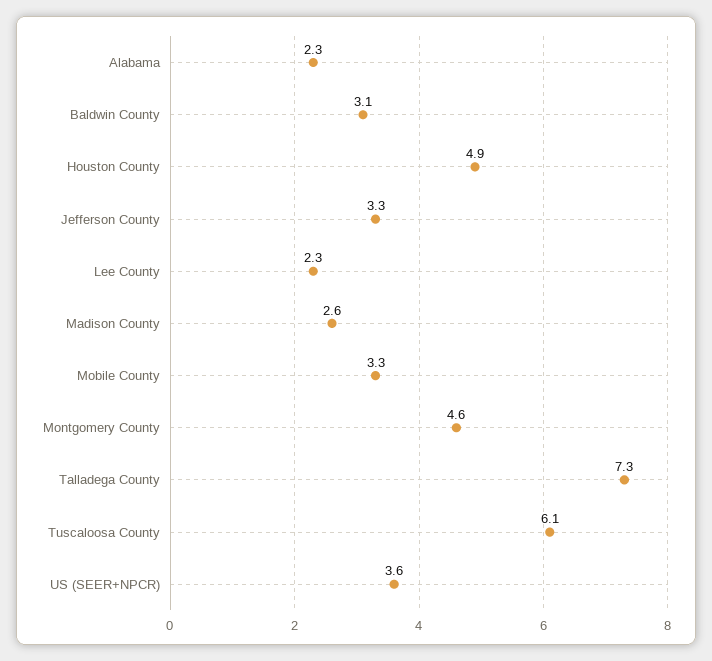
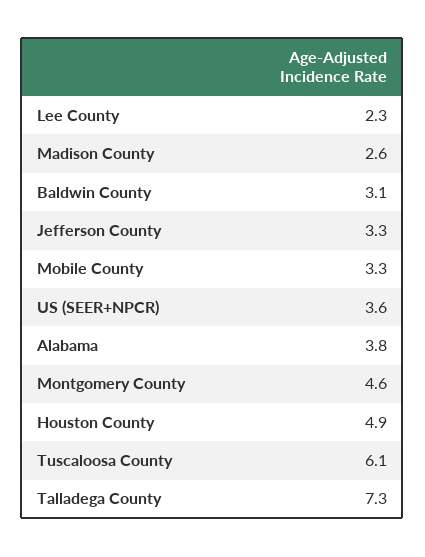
  {
-   "Alabama": 2.3,
+   "Alabama": 3.8,
    "Baldwin County": 3.1,
    "Houston County": 4.9,
    "Jefferson County": 3.3,
    "Lee County": 2.3,
    "Madison County": 2.6,
    "Mobile County": 3.3,
    "Montgomery County": 4.6,
    "Talladega County": 7.3,
    "Tuscaloosa County": 6.1,
    "US (SEER+NPCR)": 3.6
  }

